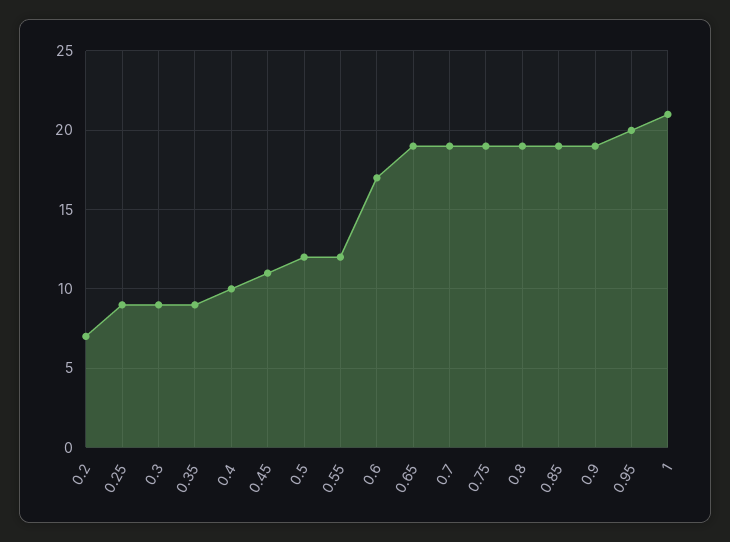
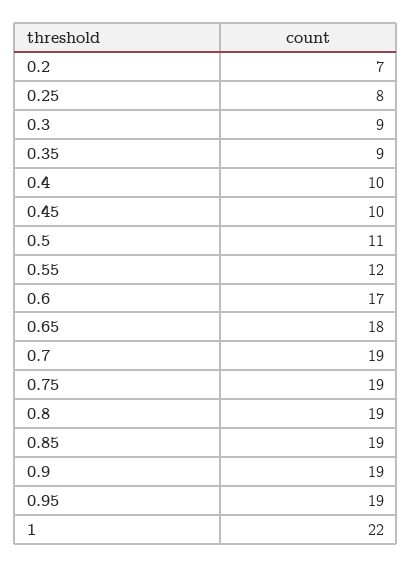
  {
    "0.2": 7,
-   "0.25": 9,
+   "0.25": 8,
    "0.3": 9,
    "0.35": 9,
    "0.4": 10,
-   "0.45": 11,
+   "0.45": 10,
-   "0.5": 12,
+   "0.5": 11,
    "0.55": 12,
    "0.6": 17,
-   "0.65": 19,
+   "0.65": 18,
    "0.7": 19,
    "0.75": 19,
    "0.8": 19,
    "0.85": 19,
    "0.9": 19,
-   "0.95": 20,
+   "0.95": 19,
-   "1": 21
+   "1": 22
  }

